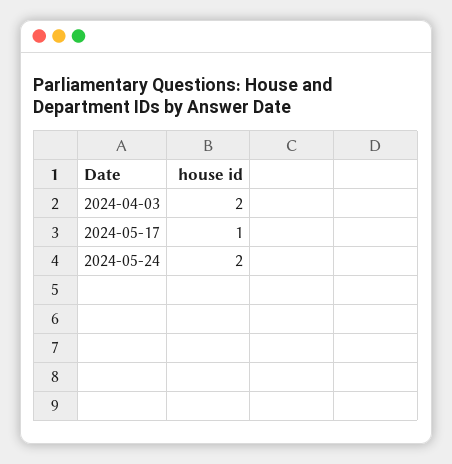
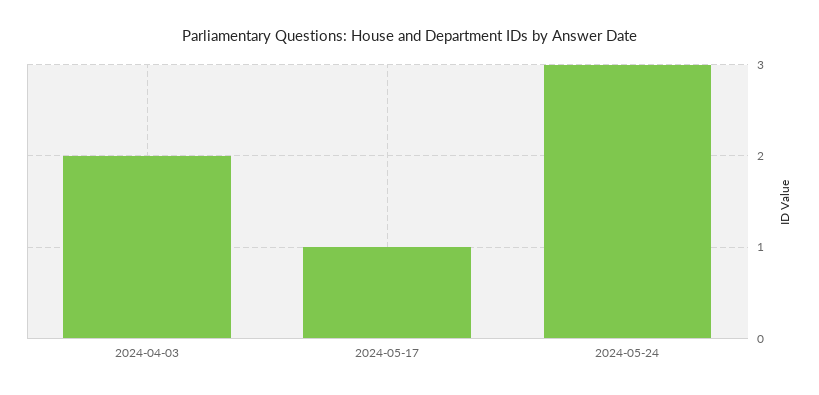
  {
    "2024-04-03": 2,
    "2024-05-17": 1,
-   "2024-05-24": 2
+   "2024-05-24": 3
  }

